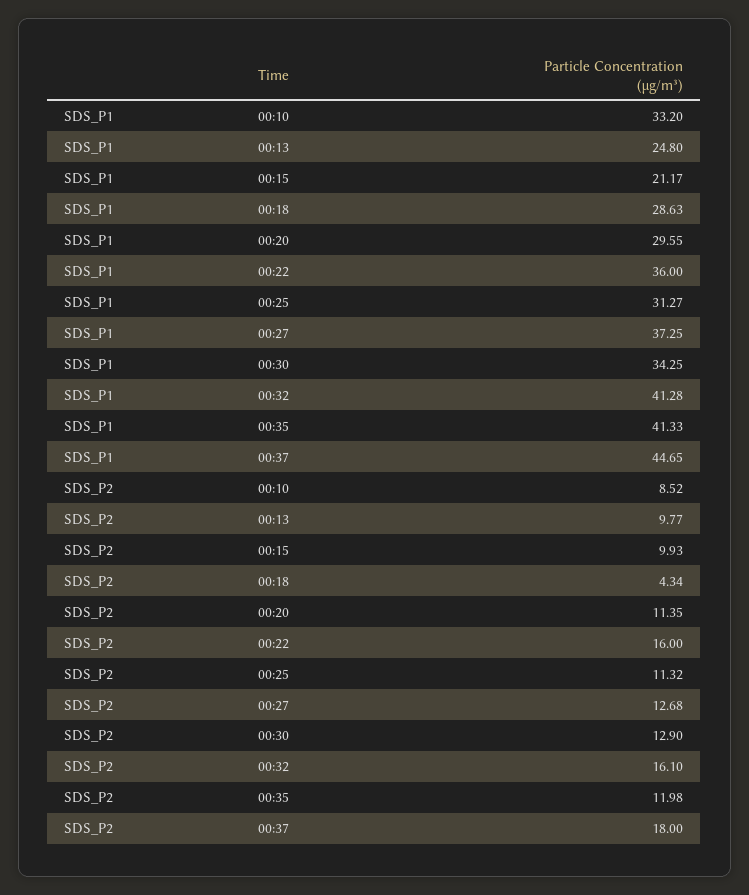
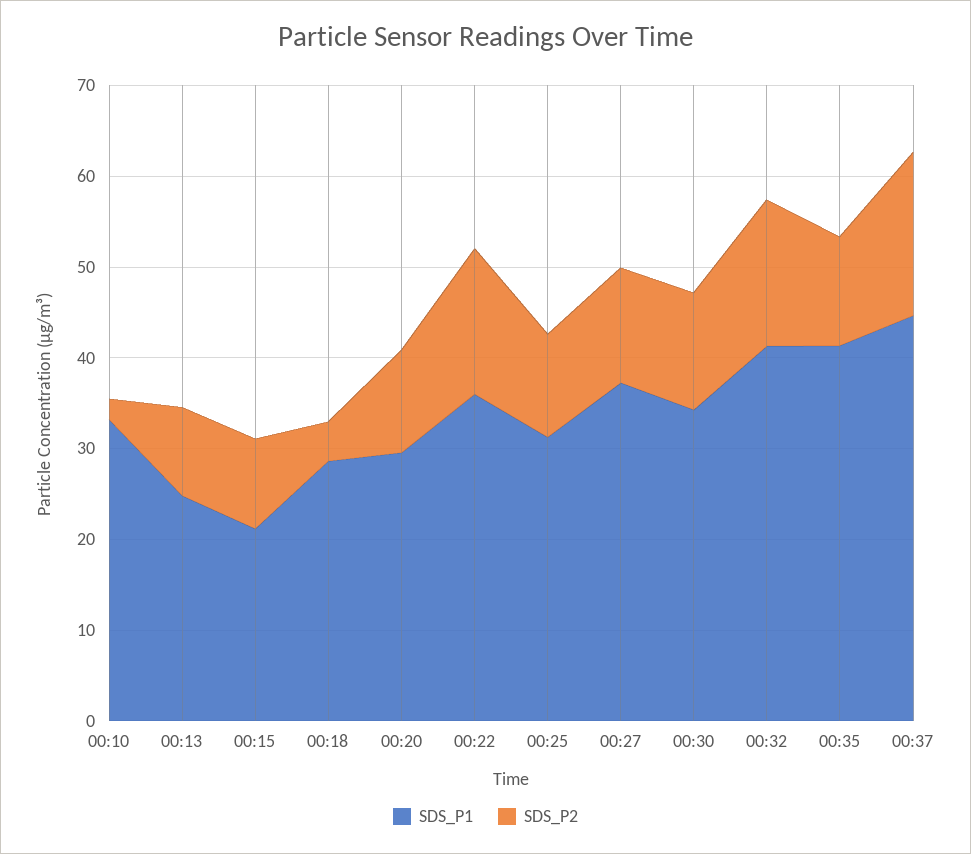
  {
    "SDS_P1": {
      "00:10": 33.2,
      "00:13": 24.8,
      "00:15": 21.17,
      "00:18": 28.63,
      "00:20": 29.55,
      "00:22": 36,
      "00:25": 31.27,
      "00:27": 37.25,
      "00:30": 34.25,
      "00:32": 41.28,
      "00:35": 41.33,
      "00:37": 44.65
    },
    "SDS_P2": {
-     "00:10": 8.52,
+     "00:10": 2,
      "00:13": 9.77,
      "00:15": 9.93,
      "00:18": 4.34,
      "00:20": 11.35,
      "00:22": 16,
      "00:25": 11.32,
      "00:27": 12.68,
      "00:30": 12.9,
      "00:32": 16.1,
      "00:35": 11.98,
      "00:37": 18
    }
  }

